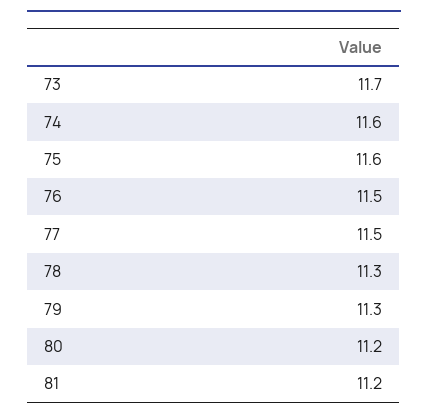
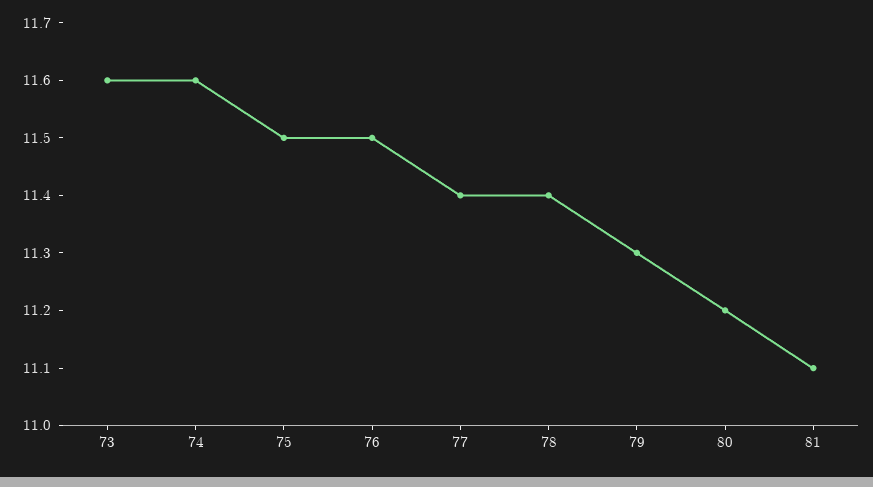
  {
-   "73": 11.7,
+   "73": 11.6,
    "74": 11.6,
-   "75": 11.6,
+   "75": 11.5,
    "76": 11.5,
-   "77": 11.5,
+   "77": 11.4,
-   "78": 11.3,
+   "78": 11.4,
    "79": 11.3,
    "80": 11.2,
-   "81": 11.2
+   "81": 11.1
  }

